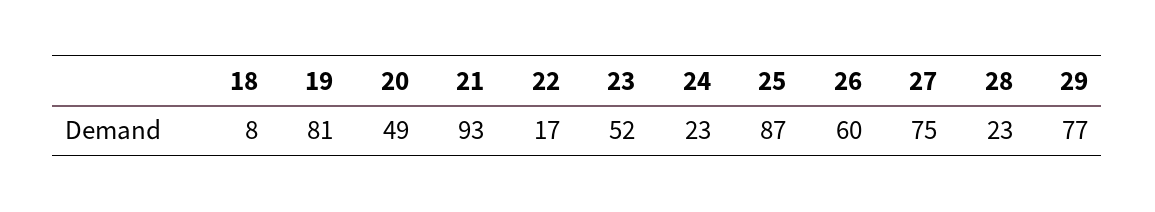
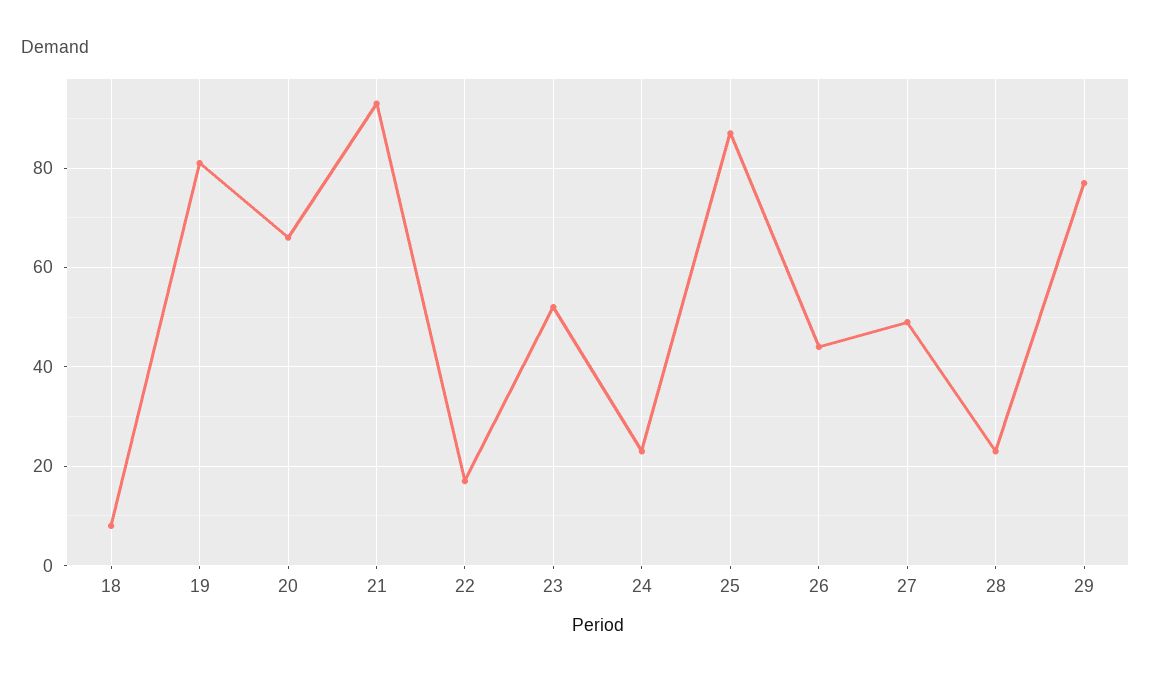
  {
    "18": 8,
    "19": 81,
-   "20": 49,
+   "20": 65,
    "21": 93,
    "22": 17,
    "23": 52,
    "24": 23,
    "25": 87,
-   "26": 60,
+   "26": 45,
-   "27": 75,
+   "27": 50,
    "28": 23,
    "29": 77
  }

